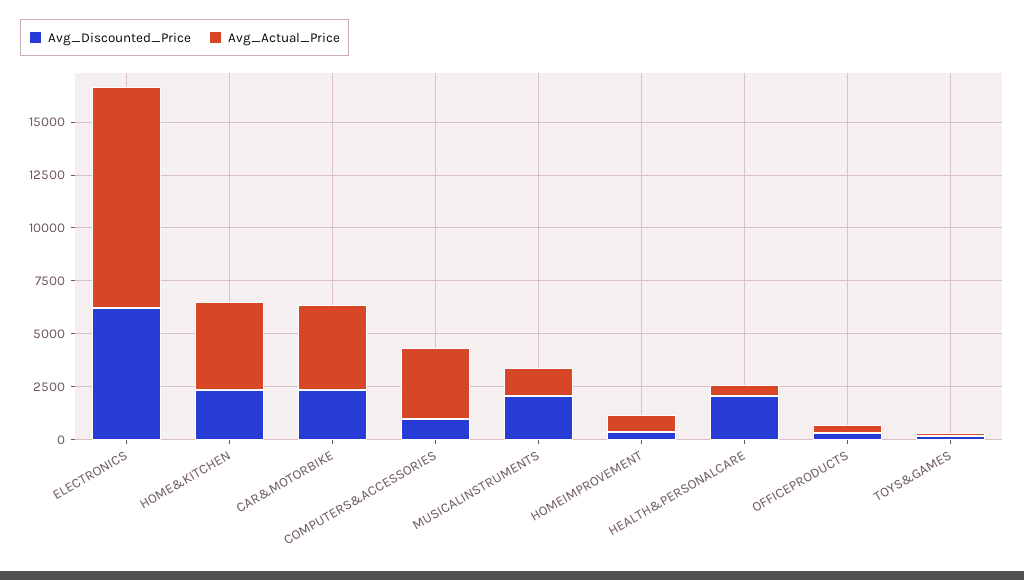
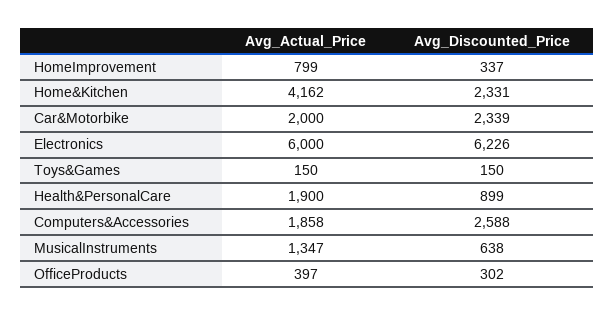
  {
    "Avg_Discounted_Price": {
      "ELECTRONICS": 6226,
      "HOME&KITCHEN": 2331,
      "CAR&MOTORBIKE": 2339,
-     "COMPUTERS&ACCESSORIES": 1000,
+     "COMPUTERS&ACCESSORIES": 2588,
-     "MUSICALINSTRUMENTS": 2000,
+     "MUSICALINSTRUMENTS": 638,
      "HOMEIMPROVEMENT": 337,
-     "HEALTH&PERSONALCARE": 2000,
+     "HEALTH&PERSONALCARE": 899,
      "OFFICEPRODUCTS": 302,
      "TOYS&GAMES": 150
    },
    "Avg_Actual_Price": {
-     "ELECTRONICS": 10500,
+     "ELECTRONICS": 6000,
      "HOME&KITCHEN": 4162,
-     "CAR&MOTORBIKE": 4000,
+     "CAR&MOTORBIKE": 2000,
-     "COMPUTERS&ACCESSORIES": 3500,
+     "COMPUTERS&ACCESSORIES": 1858,
      "MUSICALINSTRUMENTS": 1347,
      "HOMEIMPROVEMENT": 799,
-     "HEALTH&PERSONALCARE": 500,
+     "HEALTH&PERSONALCARE": 1900,
      "OFFICEPRODUCTS": 397,
      "TOYS&GAMES": 150
    }
  }

